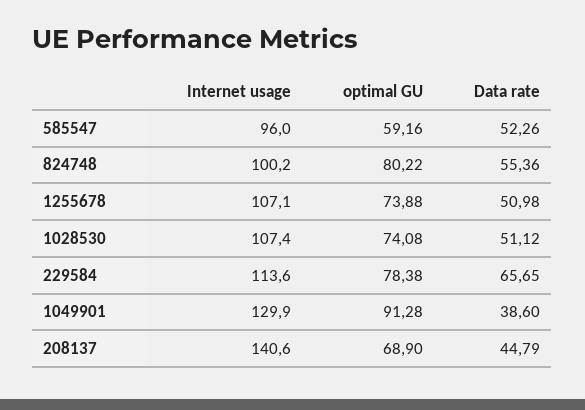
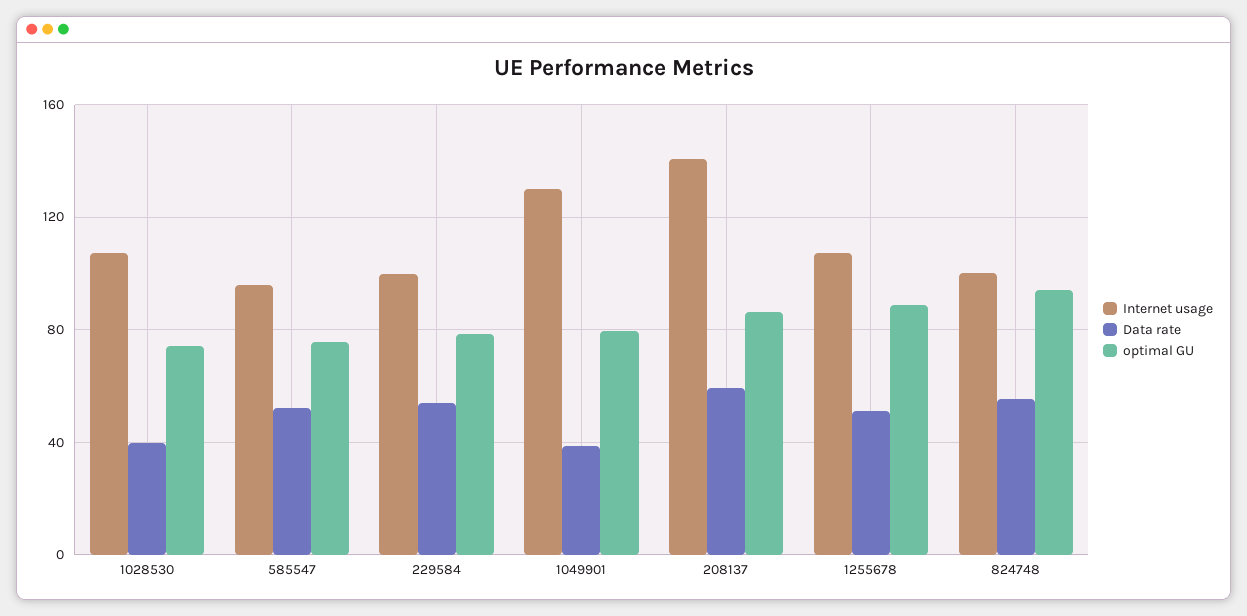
  {
    "Internet usage": {
      "585547": 96,
      "824748": 100.2,
      "1255678": 107.1,
      "1028530": 107.4,
-     "229584": 113.6,
+     "229584": 100,
      "1049901": 129.9,
      "208137": 140.6
    },
    "optimal GU": {
-     "585547": 59.16,
+     "585547": 75,
-     "824748": 80.22,
+     "824748": 95,
-     "1255678": 73.88,
+     "1255678": 90,
      "1028530": 74.08,
      "229584": 78.38,
-     "1049901": 91.28,
+     "1049901": 80,
-     "208137": 68.9
+     "208137": 85
    },
    "Data rate": {
      "585547": 52.26,
      "824748": 55.36,
      "1255678": 50.98,
-     "1028530": 51.12,
+     "1028530": 40,
-     "229584": 65.65,
+     "229584": 55,
      "1049901": 38.6,
-     "208137": 44.79
+     "208137": 60
    }
  }

